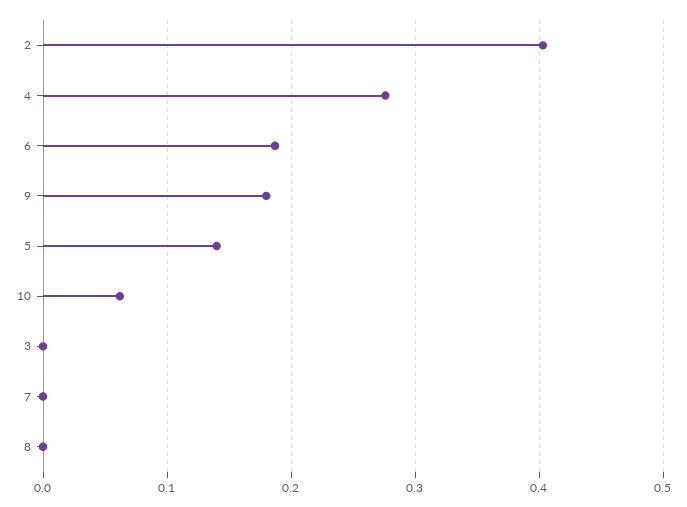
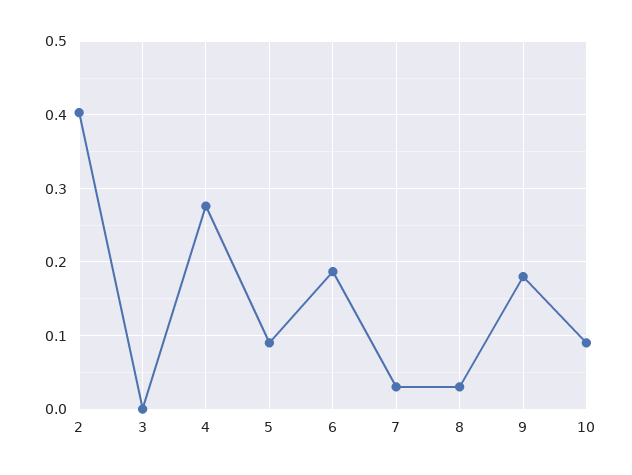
  {
    "2": 0.4,
    "4": 0.28,
    "6": 0.19,
    "9": 0.18,
-   "5": 0.14,
+   "5": 0.09,
-   "10": 0.06,
+   "10": 0.09,
    "3": 0,
-   "7": 0,
+   "7": 0.03,
-   "8": 0
+   "8": 0.03
  }

